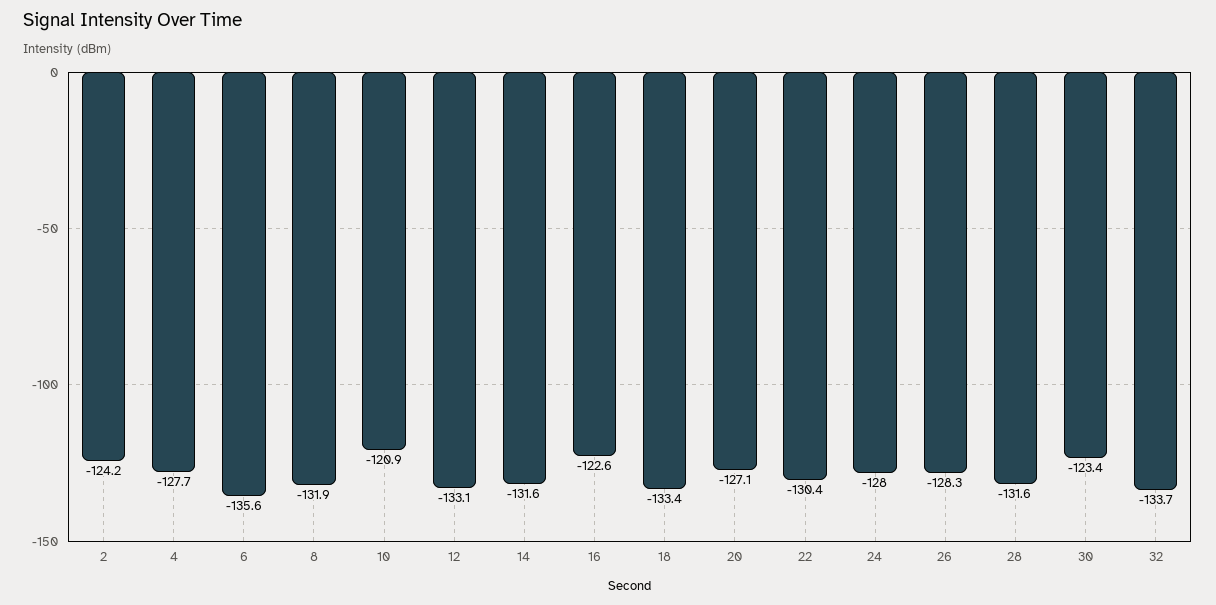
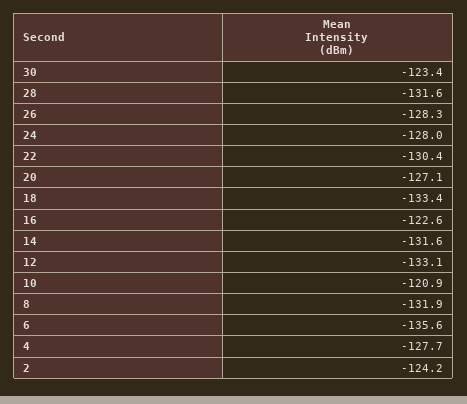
  {
    "2": -124.2,
    "4": -127.7,
    "6": -135.6,
    "8": -131.9,
    "10": -120.9,
    "12": -133.1,
    "14": -131.6,
    "16": -122.6,
    "18": -133.4,
    "20": -127.1,
    "22": -130.4,
    "24": -128,
    "26": -128.3,
    "28": -131.6,
-   "30": -123.4,
+   "30": -123.4
-   "32": -133.7
  }

